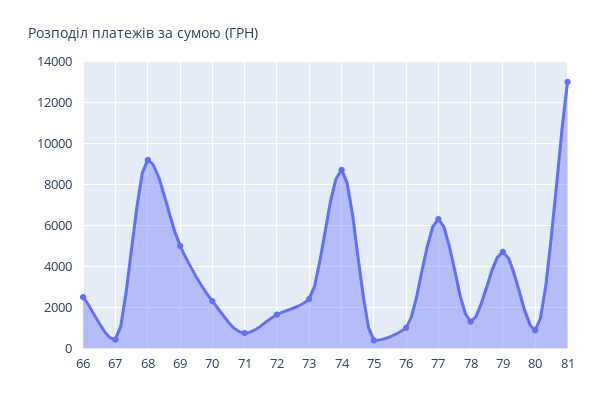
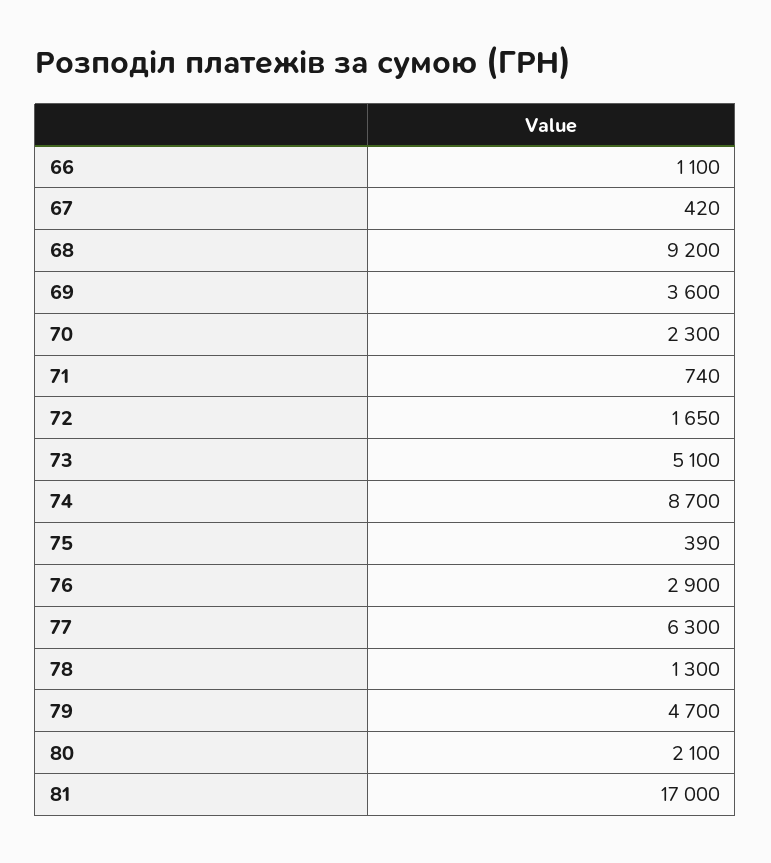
  {
-   "66": 2500,
+   "66": 1100,
    "67": 420,
    "68": 9200,
-   "69": 5000,
+   "69": 3600,
    "70": 2300,
    "71": 740,
    "72": 1650,
-   "73": 2500,
+   "73": 5100,
    "74": 8700,
    "75": 390,
-   "76": 1000,
+   "76": 2900,
    "77": 6300,
    "78": 1300,
    "79": 4700,
-   "80": 1000,
+   "80": 2100,
-   "81": 13000
+   "81": 17000
  }

